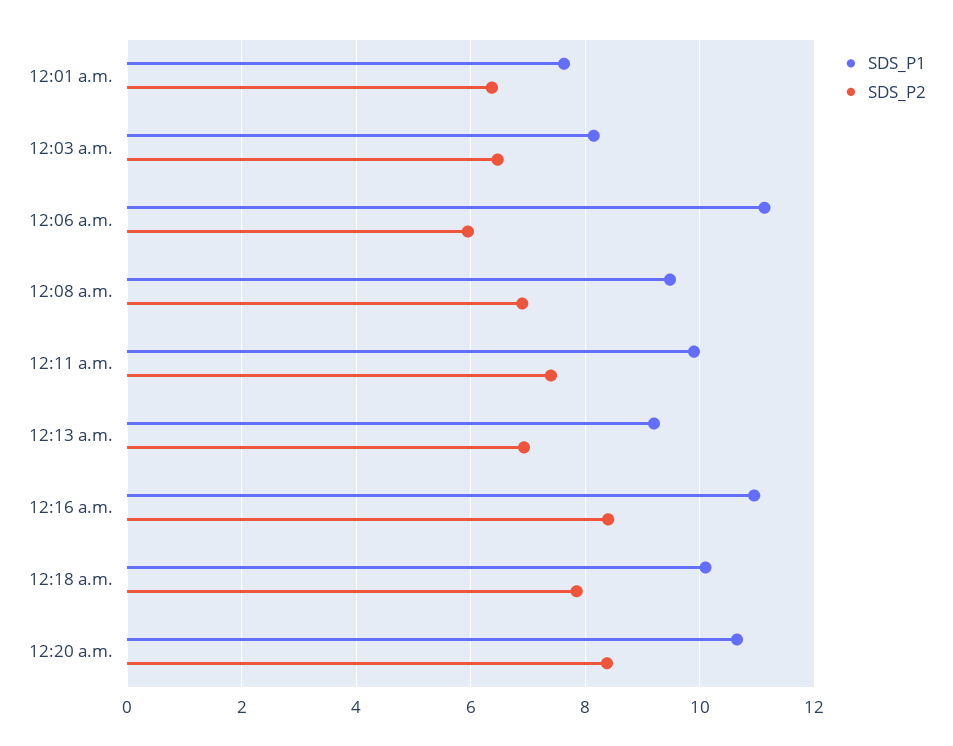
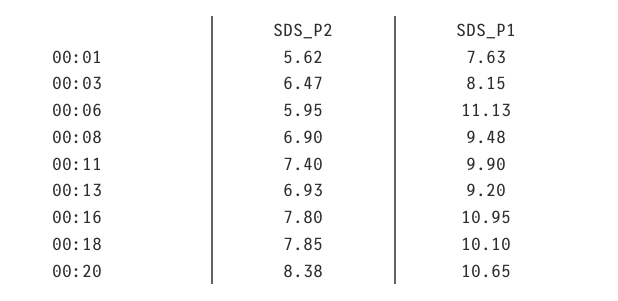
  {
    "SDS_P1": {
      "12:01 a.m.": 7.63,
      "12:03 a.m.": 8.15,
      "12:06 a.m.": 11.13,
      "12:08 a.m.": 9.48,
      "12:11 a.m.": 9.9,
      "12:13 a.m.": 9.2,
      "12:16 a.m.": 10.95,
      "12:18 a.m.": 10.1,
      "12:20 a.m.": 10.65
    },
    "SDS_P2": {
-     "12:01 a.m.": 6.4,
+     "12:01 a.m.": 5.62,
      "12:03 a.m.": 6.47,
      "12:06 a.m.": 5.95,
      "12:08 a.m.": 6.9,
      "12:11 a.m.": 7.4,
      "12:13 a.m.": 6.93,
-     "12:16 a.m.": 8.4,
+     "12:16 a.m.": 7.8,
      "12:18 a.m.": 7.85,
      "12:20 a.m.": 8.38
    }
  }

